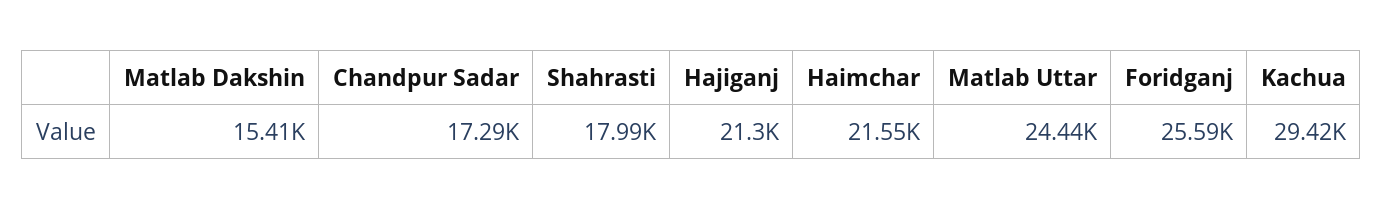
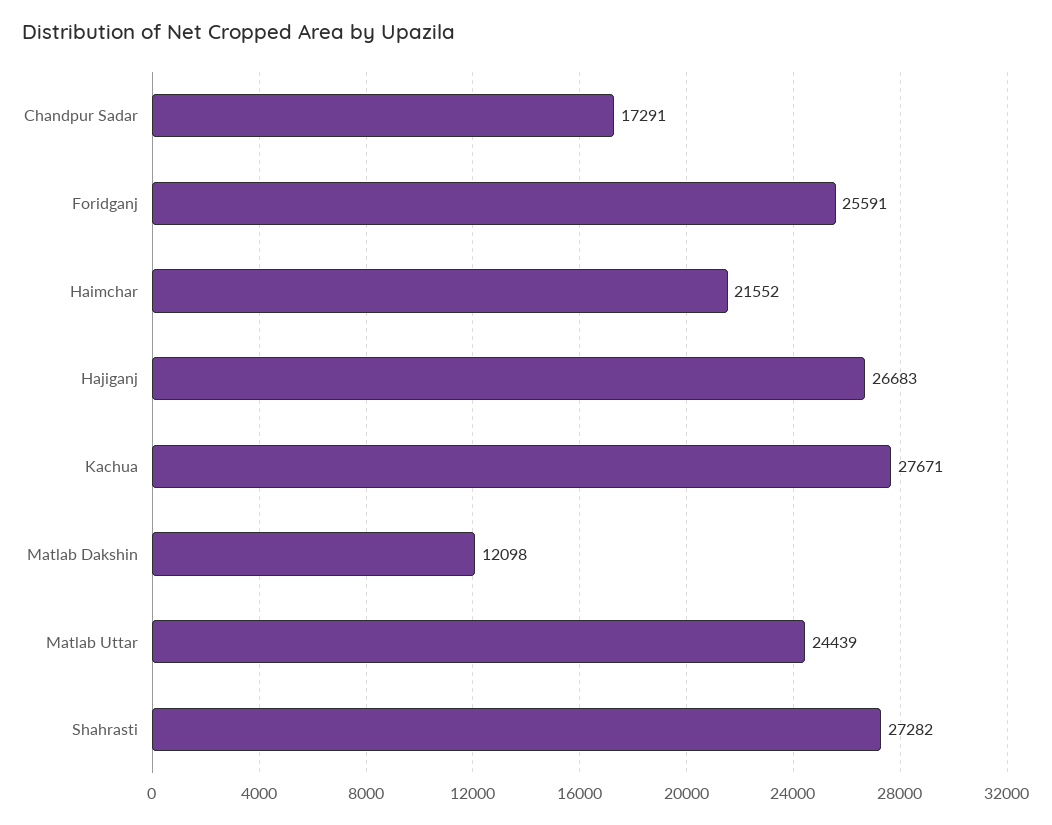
  {
-   "Matlab Dakshin": 15410,
+   "Matlab Dakshin": 12098,
    "Chandpur Sadar": 17291,
-   "Shahrasti": 17990,
+   "Shahrasti": 27282,
-   "Hajiganj": 21300,
+   "Hajiganj": 26683,
    "Haimchar": 21552,
    "Matlab Uttar": 24439,
    "Foridganj": 25591,
-   "Kachua": 29420
+   "Kachua": 27671
  }

